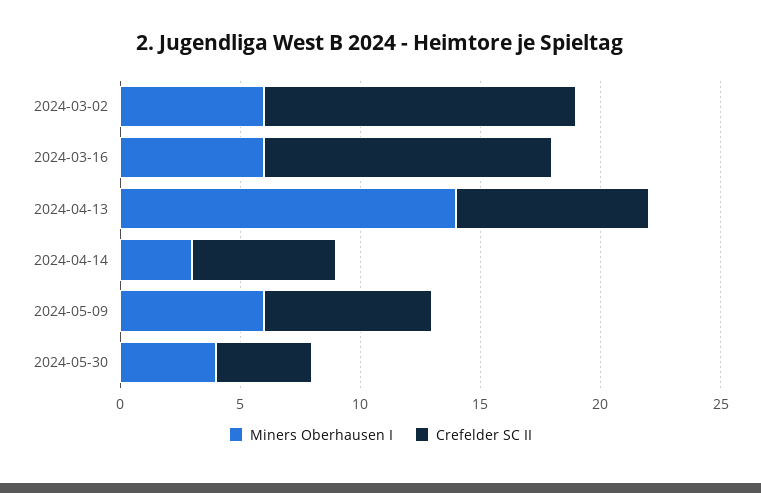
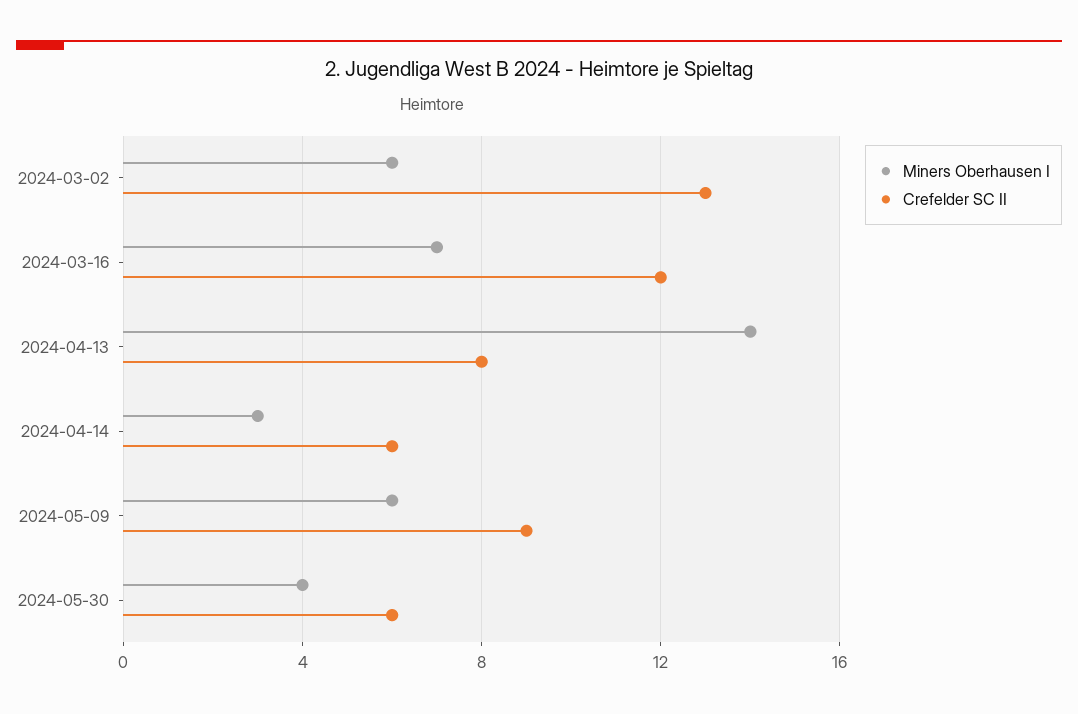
  {
    "Miners Oberhausen I": {
      "2024-03-02": 6,
-     "2024-03-16": 6,
+     "2024-03-16": 7,
      "2024-04-13": 14,
      "2024-04-14": 3,
      "2024-05-09": 6,
      "2024-05-30": 4
    },
    "Crefelder SC II": {
      "2024-03-02": 13,
      "2024-03-16": 12,
      "2024-04-13": 8,
      "2024-04-14": 6,
-     "2024-05-09": 7,
+     "2024-05-09": 9,
-     "2024-05-30": 4
+     "2024-05-30": 6
    }
  }

